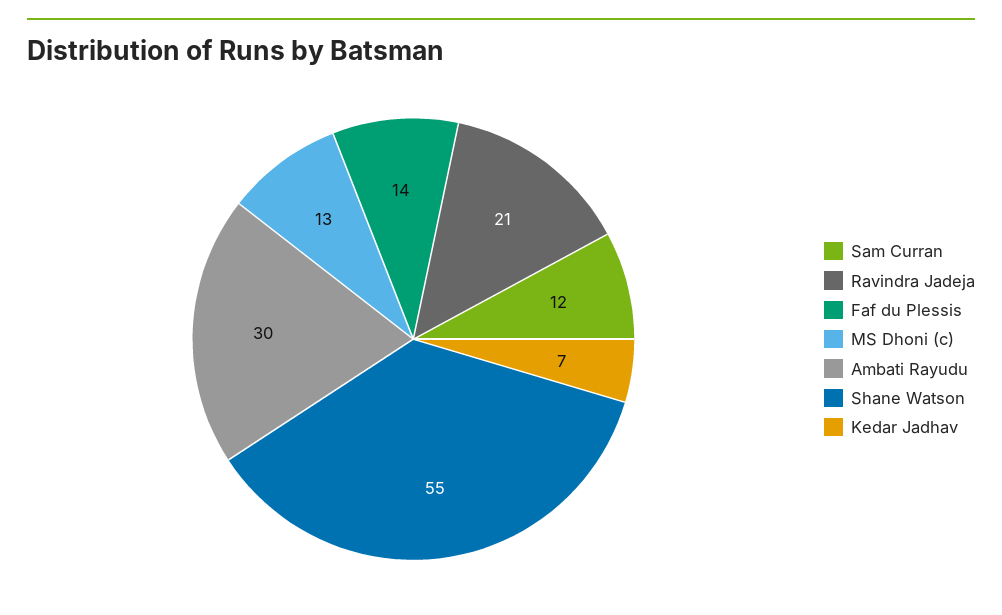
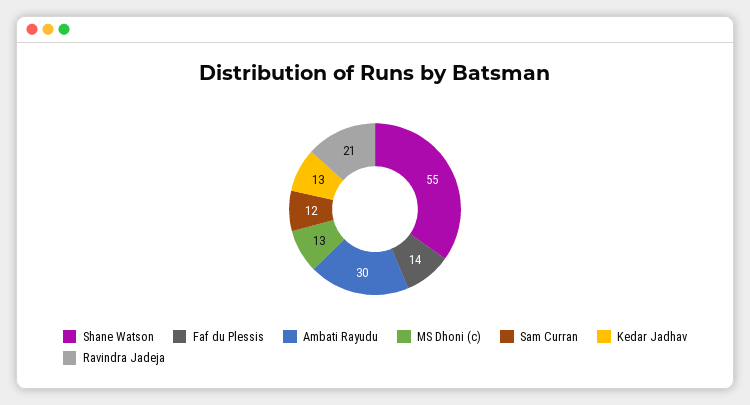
  {
    "Sam Curran": 12,
    "Ravindra Jadeja": 21,
    "Faf du Plessis": 14,
    "MS Dhoni (c)": 13,
    "Ambati Rayudu": 30,
    "Shane Watson": 55,
-   "Kedar Jadhav": 7
+   "Kedar Jadhav": 13
  }

